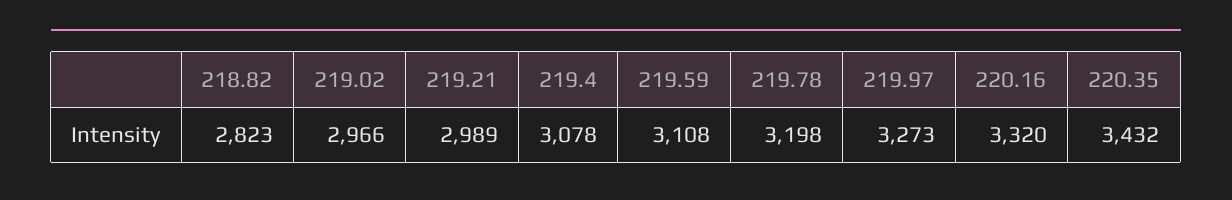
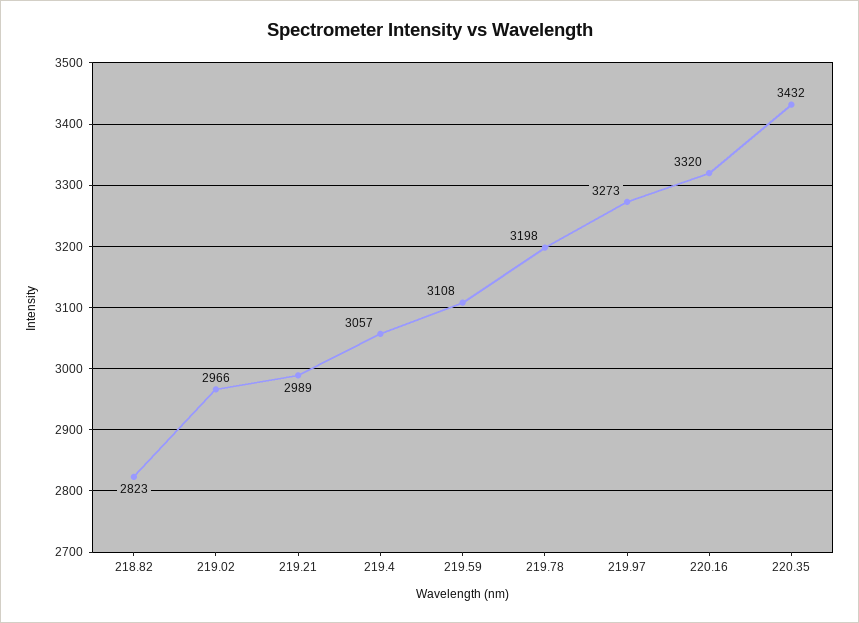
  {
    "218.82": 2823,
    "219.02": 2966,
    "219.21": 2989,
-   "219.4": 3078,
+   "219.4": 3057,
    "219.59": 3108,
    "219.78": 3198,
    "219.97": 3273,
    "220.16": 3320,
    "220.35": 3432
  }

